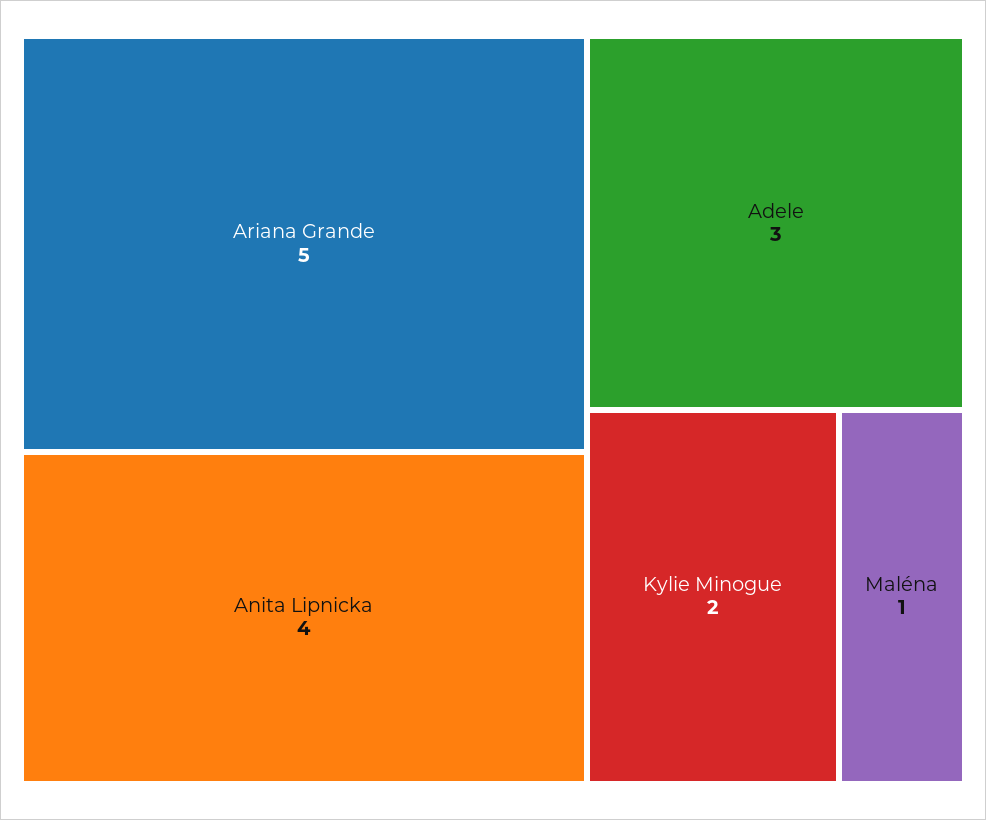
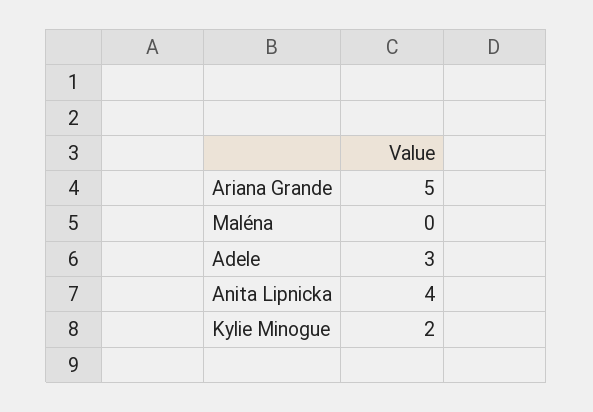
  {
    "Ariana Grande": 5,
    "Anita Lipnicka": 4,
    "Adele": 3,
    "Kylie Minogue": 2,
-   "Maléna": 1
+   "Maléna": 0
  }

